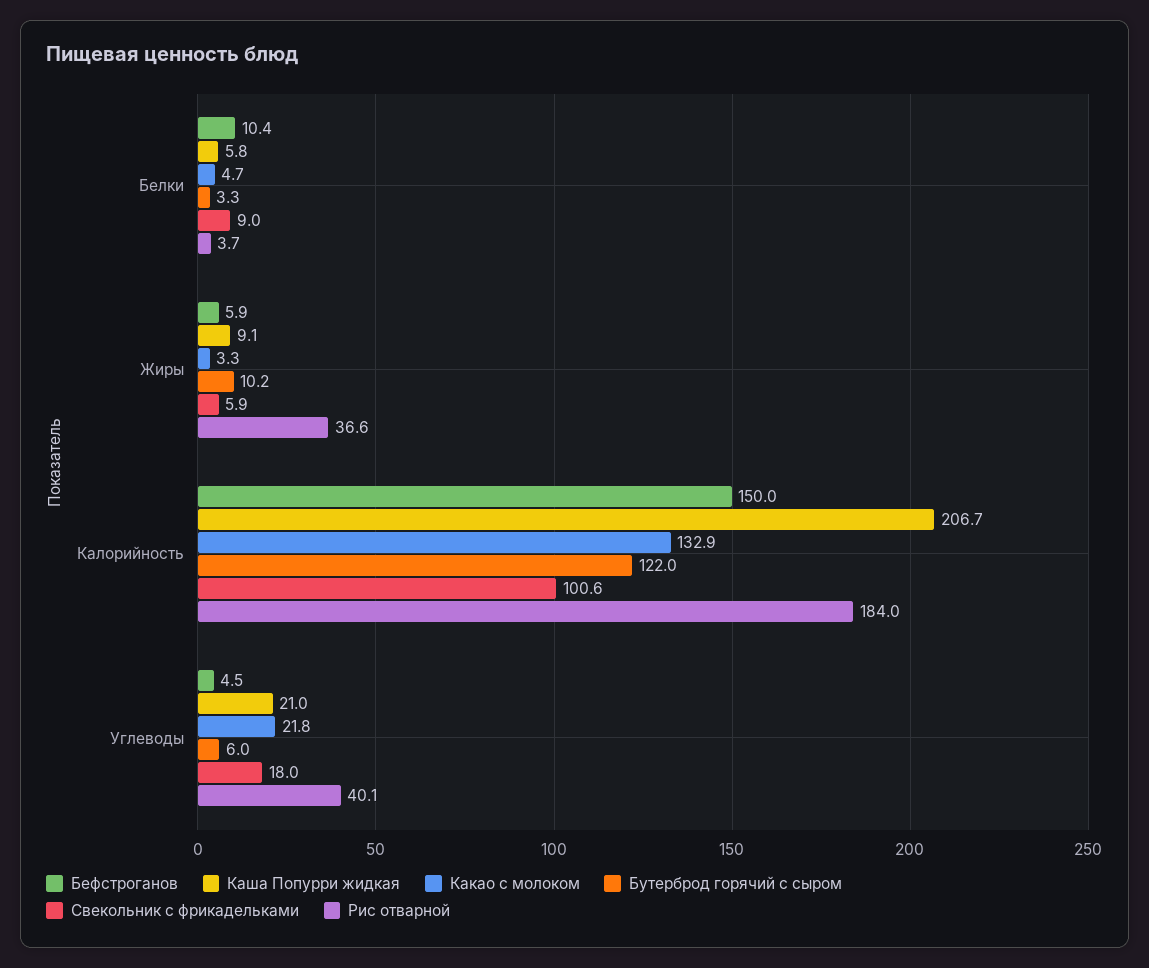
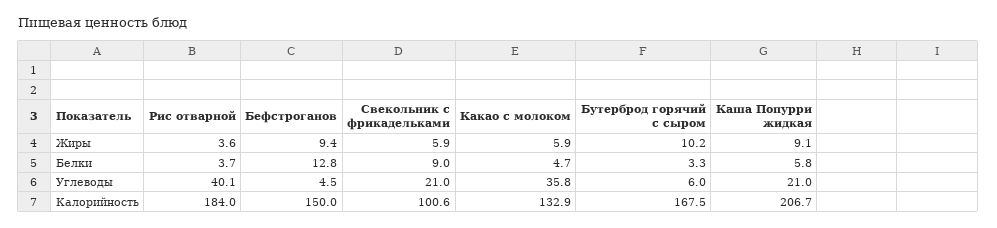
  {
    "Бефстроганов": {
-     "Белки": 10.4,
+     "Белки": 12.8,
-     "Жиры": 5.9,
+     "Жиры": 9.4,
      "Калорийность": 150,
      "Углеводы": 4.5
    },
    "Каша Попурри жидкая": {
      "Белки": 5.8,
      "Жиры": 9.1,
      "Калорийность": 206.7,
      "Углеводы": 21
    },
    "Какао с молоком": {
      "Белки": 4.7,
-     "Жиры": 3.3,
+     "Жиры": 5.9,
      "Калорийность": 132.9,
-     "Углеводы": 21.8
+     "Углеводы": 35.8
    },
    "Бутерброд горячий с сыром": {
      "Белки": 3.3,
      "Жиры": 10.2,
-     "Калорийность": 122,
+     "Калорийность": 167.5,
      "Углеводы": 6
    },
    "Свекольник с фрикадельками": {
      "Белки": 9,
      "Жиры": 5.9,
      "Калорийность": 100.6,
-     "Углеводы": 18
+     "Углеводы": 21
    },
    "Рис отварной": {
      "Белки": 3.7,
-     "Жиры": 36.6,
+     "Жиры": 3.6,
      "Калорийность": 184,
      "Углеводы": 40.1
    }
  }

